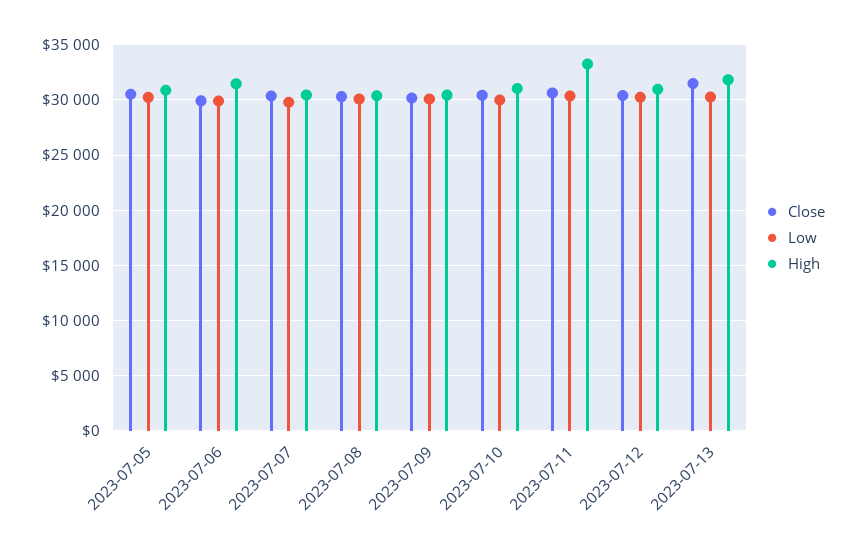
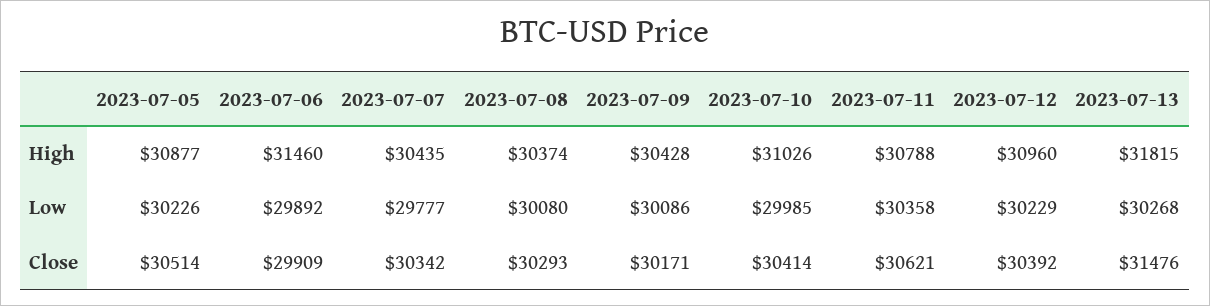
  {
    "Close": {
      "2023-07-05": 30514,
      "2023-07-06": 29909,
      "2023-07-07": 30342,
      "2023-07-08": 30293,
      "2023-07-09": 30171,
      "2023-07-10": 30414,
      "2023-07-11": 30621,
      "2023-07-12": 30392,
      "2023-07-13": 31476
    },
    "Low": {
      "2023-07-05": 30226,
      "2023-07-06": 29892,
      "2023-07-07": 29777,
      "2023-07-08": 30080,
      "2023-07-09": 30086,
      "2023-07-10": 29985,
      "2023-07-11": 30358,
      "2023-07-12": 30229,
      "2023-07-13": 30268
    },
    "High": {
      "2023-07-05": 30877,
      "2023-07-06": 31460,
      "2023-07-07": 30435,
      "2023-07-08": 30374,
      "2023-07-09": 30428,
      "2023-07-10": 31026,
-     "2023-07-11": 33000,
+     "2023-07-11": 30788,
      "2023-07-12": 30960,
      "2023-07-13": 31815
    }
  }

